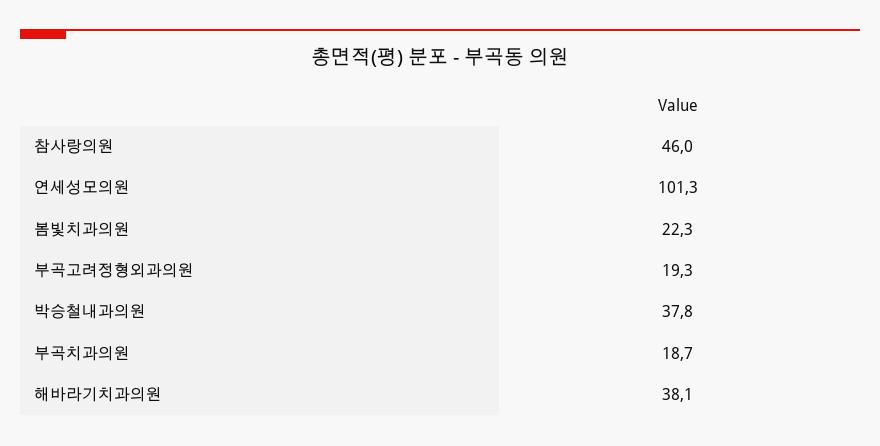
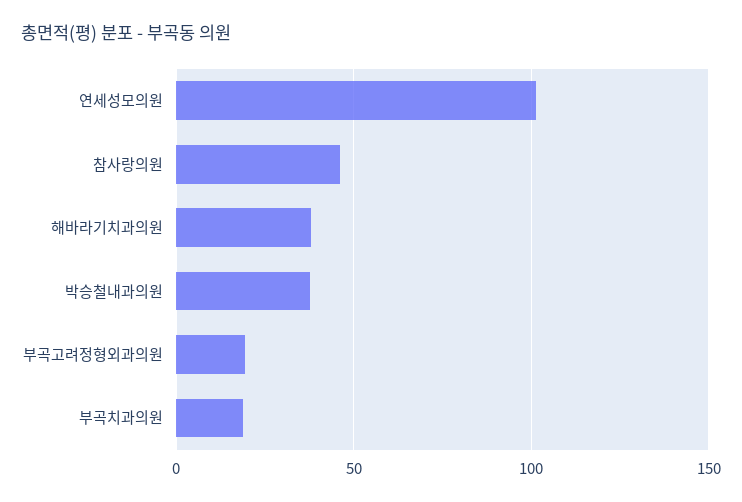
  {
    "참사랑의원": 46,
    "연세성모의원": 101.3,
-   "봄빛치과의원": 22.3,
    "부곡고려정형외과의원": 19.3,
    "박승철내과의원": 37.8,
    "부곡치과의원": 18.7,
    "해바라기치과의원": 38.1
  }

